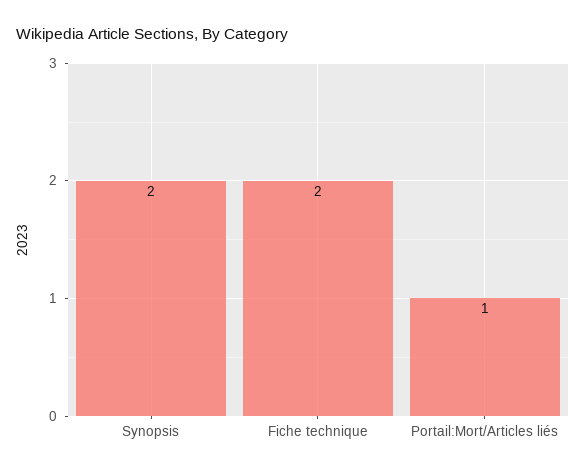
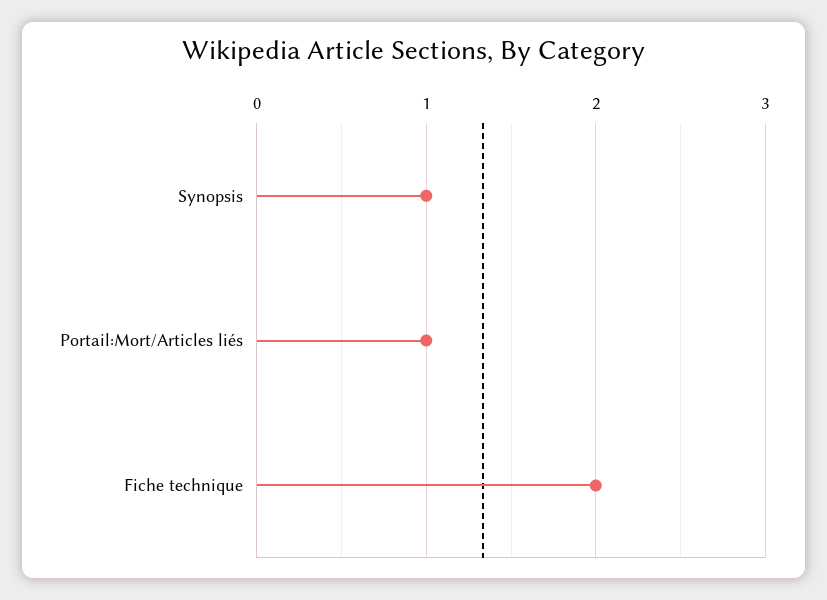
  {
-   "Synopsis": 2,
+   "Synopsis": 1,
    "Fiche technique": 2,
    "Portail:Mort/Articles liés": 1
  }

